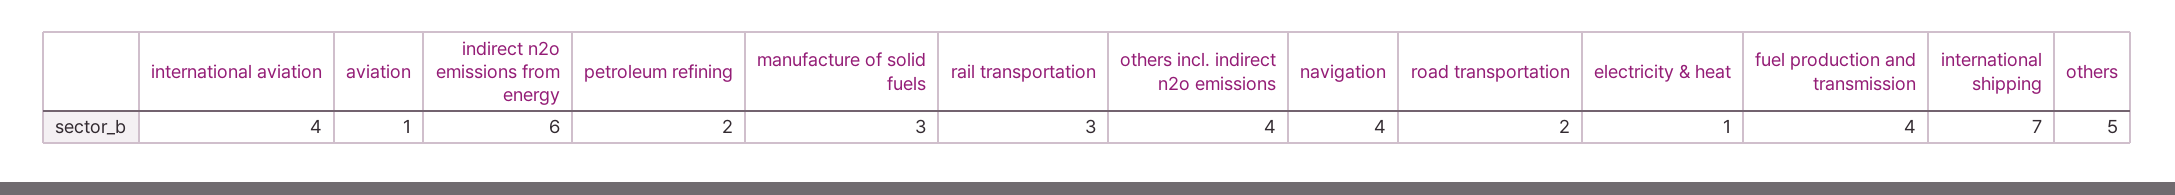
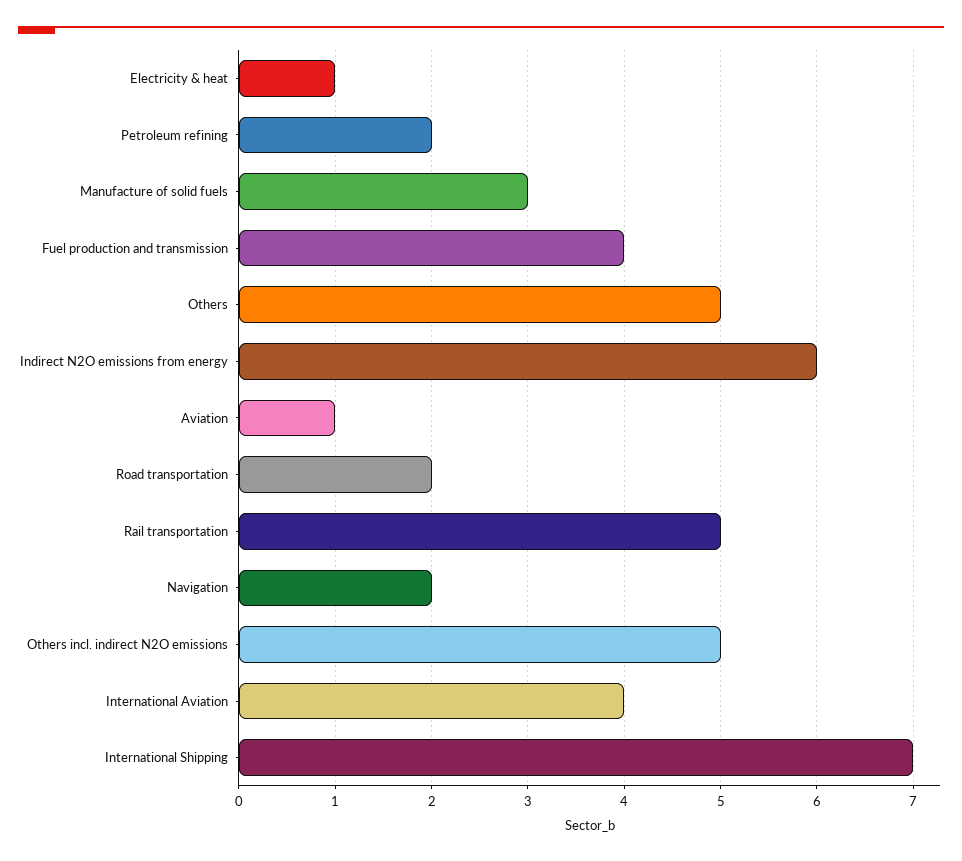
  {
    "international aviation": 4,
    "aviation": 1,
    "indirect n2o emissions from energy": 6,
    "petroleum refining": 2,
    "manufacture of solid fuels": 3,
-   "rail transportation": 3,
+   "rail transportation": 5,
-   "others incl. indirect n2o emissions": 4,
+   "others incl. indirect n2o emissions": 5,
-   "navigation": 4,
+   "navigation": 2,
    "road transportation": 2,
    "electricity & heat": 1,
    "fuel production and transmission": 4,
    "international shipping": 7,
    "others": 5
  }

